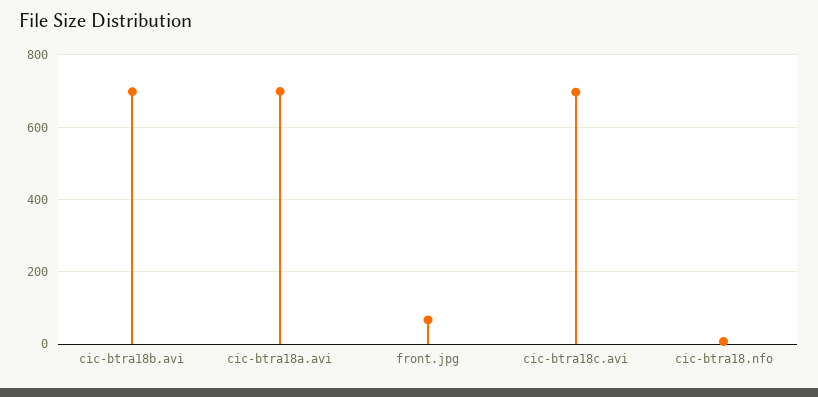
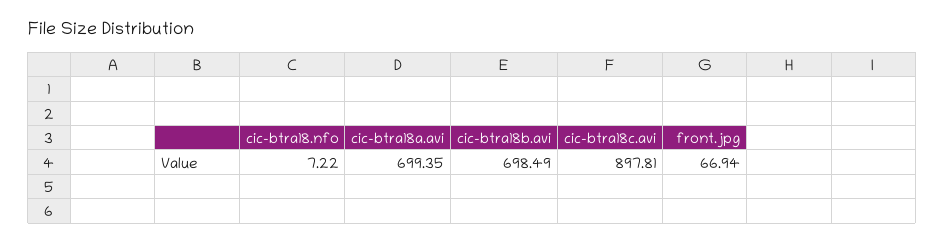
  {
    "cic-btra18b.avi": 698.49,
    "cic-btra18a.avi": 699.35,
    "front.jpg": 66.94,
-   "cic-btra18c.avi": 700,
+   "cic-btra18c.avi": 897.81,
    "cic-btra18.nfo": 7.22
  }

